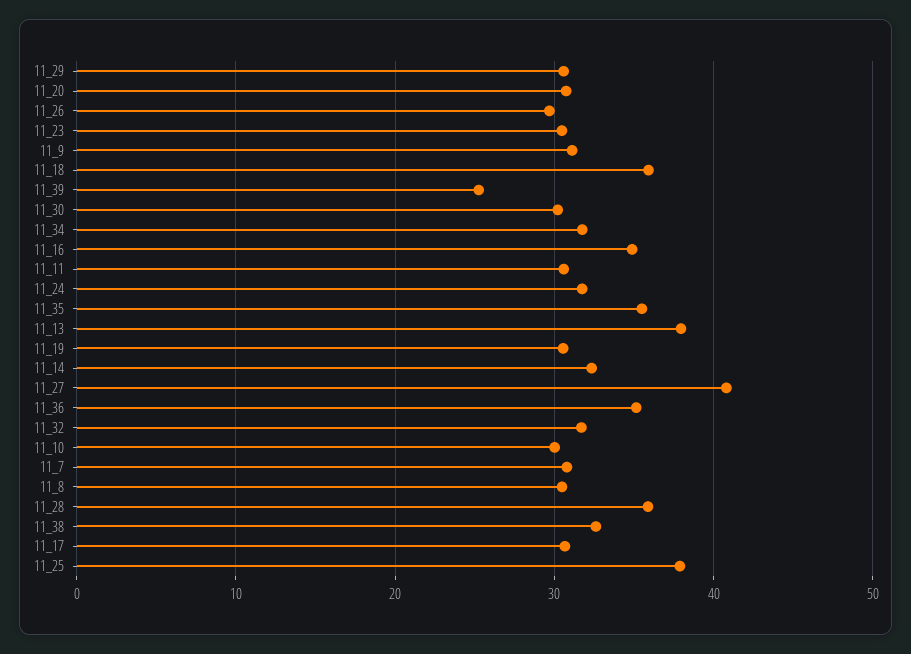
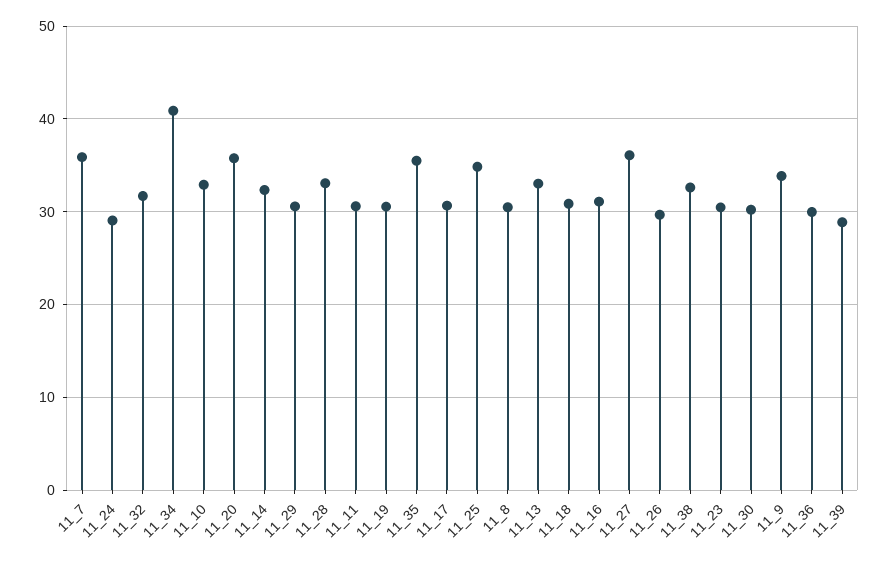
  {
    "11_29": 31,
-   "11_20": 31,
+   "11_20": 36,
    "11_26": 30,
    "11_23": 30,
-   "11_9": 31,
+   "11_9": 34,
-   "11_18": 36,
+   "11_18": 31,
-   "11_39": 25,
+   "11_39": 29,
    "11_30": 30,
-   "11_34": 32,
+   "11_34": 41,
-   "11_16": 35,
+   "11_16": 31,
    "11_11": 31,
-   "11_24": 32,
+   "11_24": 29,
    "11_35": 36,
-   "11_13": 38,
+   "11_13": 33,
    "11_19": 31,
    "11_14": 32,
-   "11_27": 41,
+   "11_27": 36,
-   "11_36": 35,
+   "11_36": 30,
    "11_32": 32,
-   "11_10": 30,
+   "11_10": 33,
-   "11_7": 31,
+   "11_7": 36,
    "11_8": 30,
-   "11_28": 36,
+   "11_28": 33,
    "11_38": 33,
    "11_17": 31,
-   "11_25": 38
+   "11_25": 35
  }

